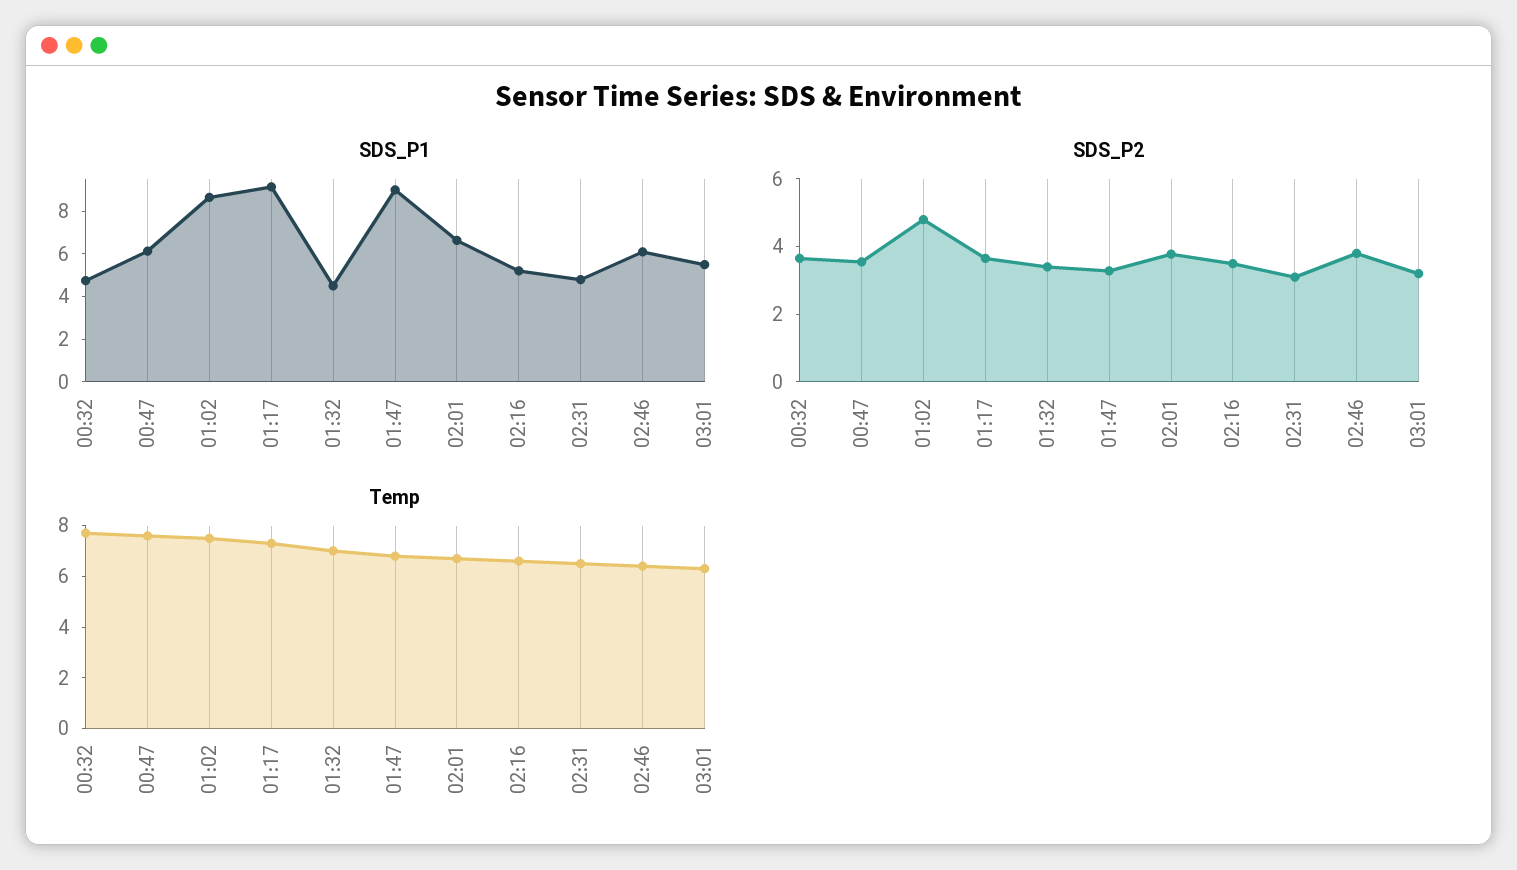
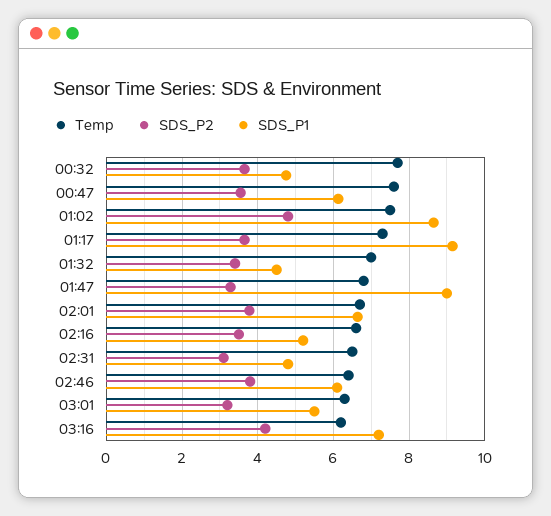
  {
    "SDS_P1": {
      "00:32": 4.8,
      "00:47": 6.2,
      "01:02": 8.6,
      "01:17": 9.2,
      "01:32": 4.6,
      "01:47": 9,
      "02:01": 6.6,
      "02:16": 5.2,
      "02:31": 4.8,
      "02:46": 6.2,
-     "03:01": 5.6
+     "03:01": 5.6,
+     "03:16": 7.2
    },
    "SDS_P2": {
      "00:32": 3.6,
      "00:47": 3.6,
      "01:02": 4.8,
      "01:17": 3.6,
      "01:32": 3.4,
      "01:47": 3.2,
      "02:01": 3.8,
      "02:16": 3.6,
      "02:31": 3.2,
      "02:46": 3.8,
-     "03:01": 3.2
+     "03:01": 3.2,
+     "03:16": 4.2
    },
    "Temp": {
      "00:32": 7.8,
      "00:47": 7.6,
      "01:02": 7.6,
      "01:17": 7.4,
      "01:32": 7,
      "01:47": 6.8,
      "02:01": 6.8,
      "02:16": 6.6,
      "02:31": 6.6,
      "02:46": 6.4,
-     "03:01": 6.4
+     "03:01": 6.4,
+     "03:16": 6.2
    }
  }

